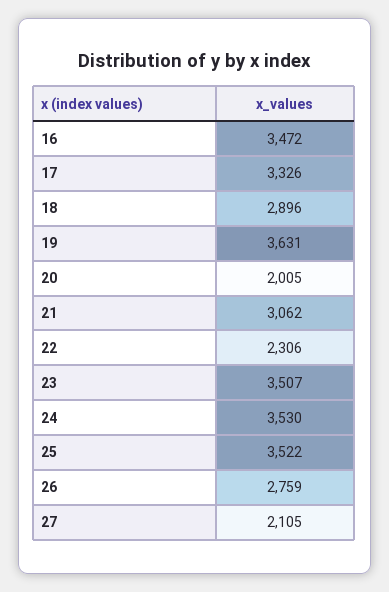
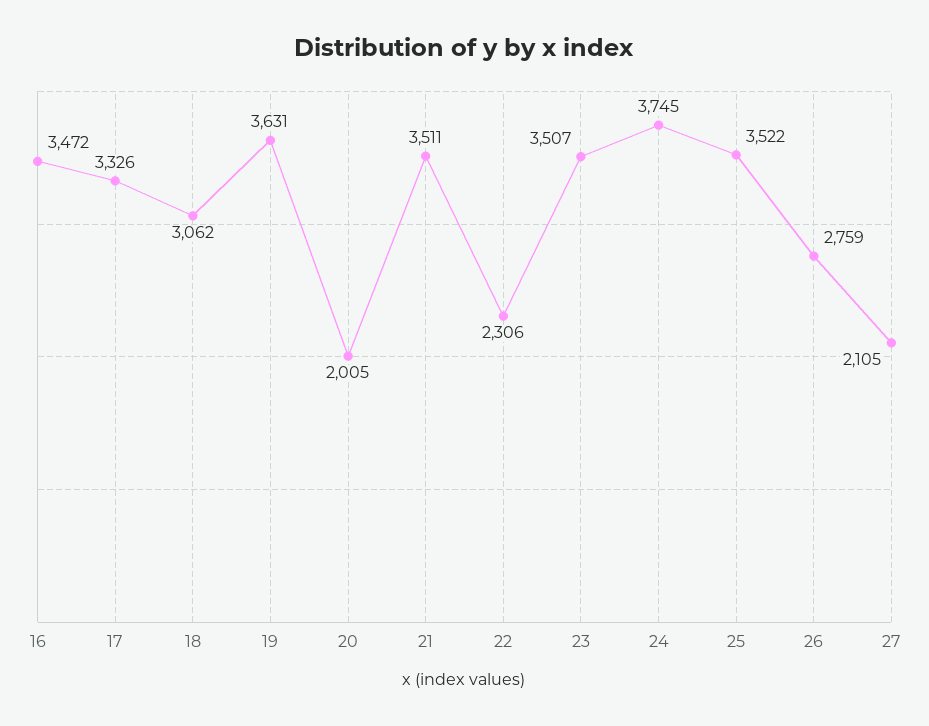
  {
    "16": 3472,
    "17": 3326,
-   "18": 2896,
+   "18": 3062,
    "19": 3631,
    "20": 2005,
-   "21": 3062,
+   "21": 3511,
    "22": 2306,
    "23": 3507,
-   "24": 3530,
+   "24": 3745,
    "25": 3522,
    "26": 2759,
    "27": 2105
  }

